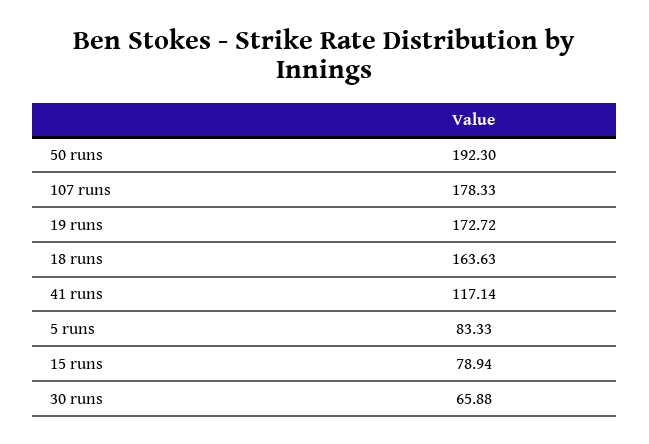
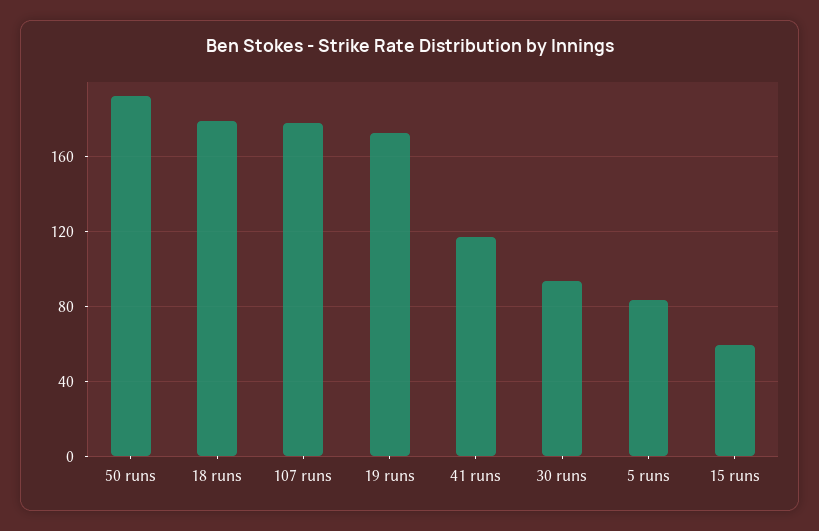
  {
    "50 runs": 192.3,
    "107 runs": 178.33,
    "19 runs": 172.72,
-   "18 runs": 163.63,
+   "18 runs": 180,
    "41 runs": 117.14,
    "5 runs": 83.33,
-   "15 runs": 78.94,
+   "15 runs": 60,
-   "30 runs": 65.88
+   "30 runs": 95
  }

